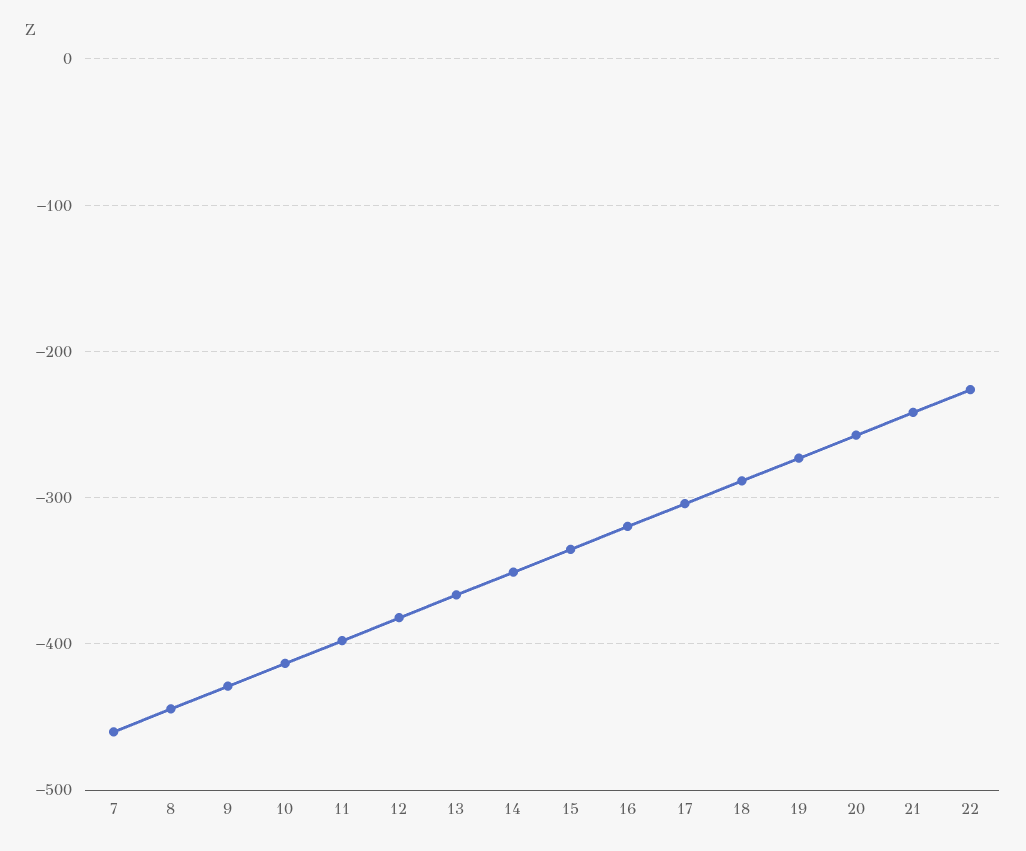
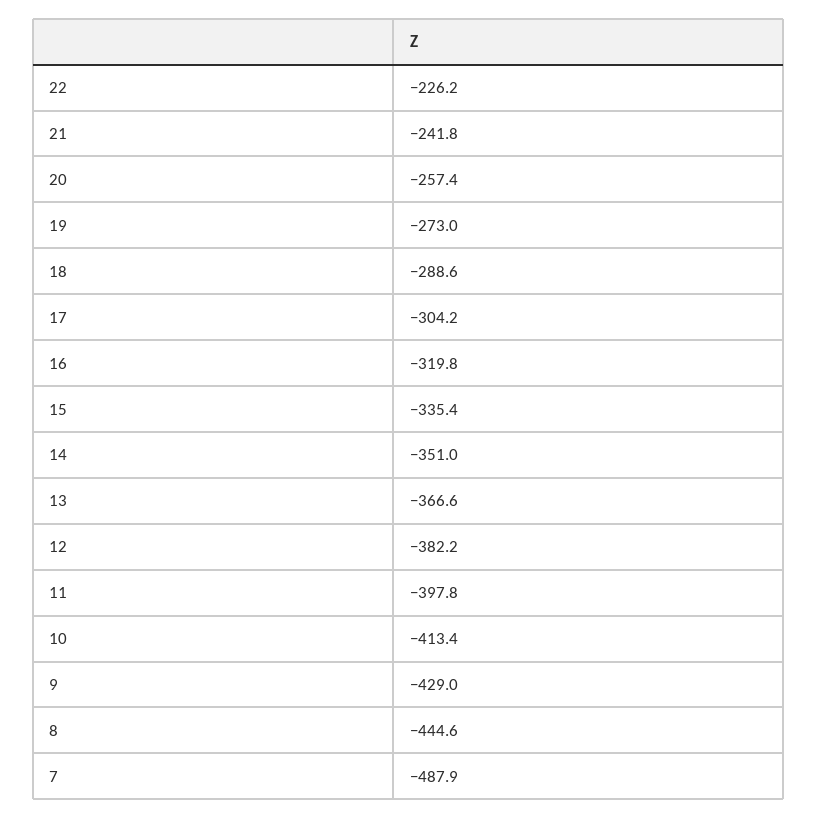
  {
-   "7": -460,
+   "7": -487.9,
    "8": -444.6,
    "9": -429,
    "10": -413.4,
    "11": -397.8,
    "12": -382.2,
    "13": -366.6,
    "14": -351,
    "15": -335.4,
    "16": -319.8,
    "17": -304.2,
    "18": -288.6,
    "19": -273,
    "20": -257.4,
    "21": -241.8,
    "22": -226.2
  }

